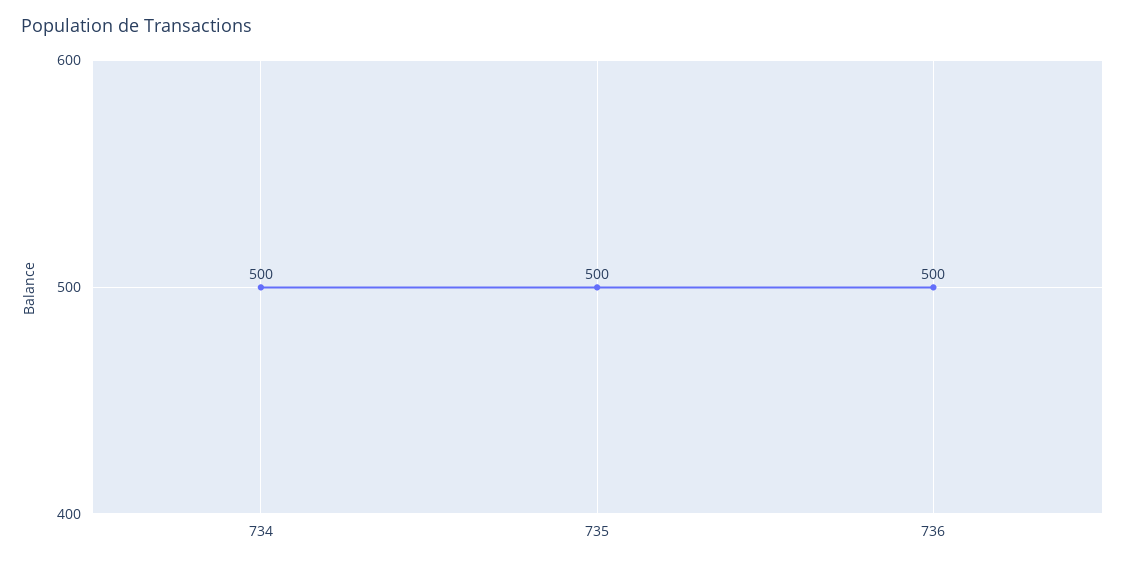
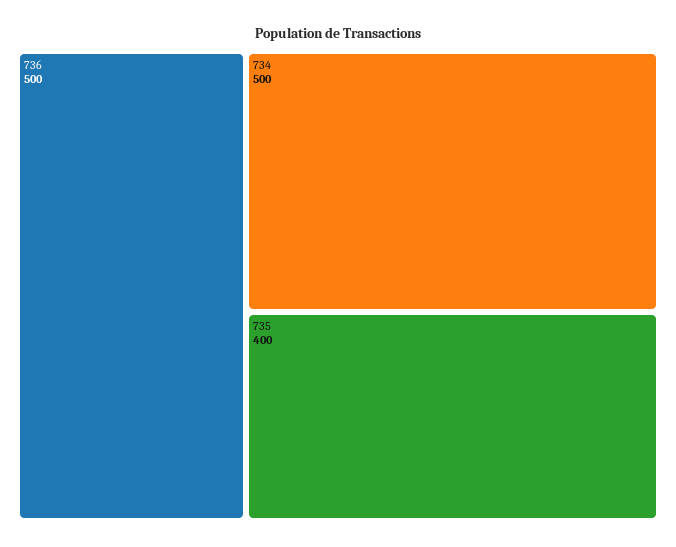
  {
    "734": 500,
-   "735": 500,
+   "735": 400,
    "736": 500
  }

